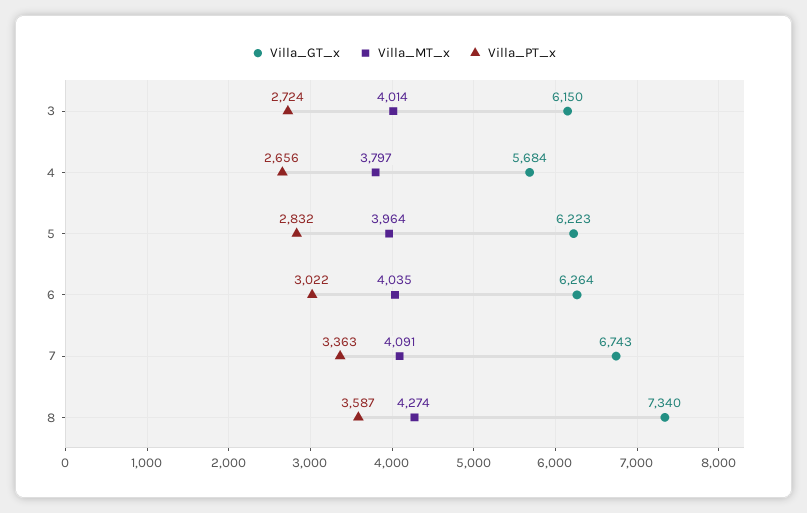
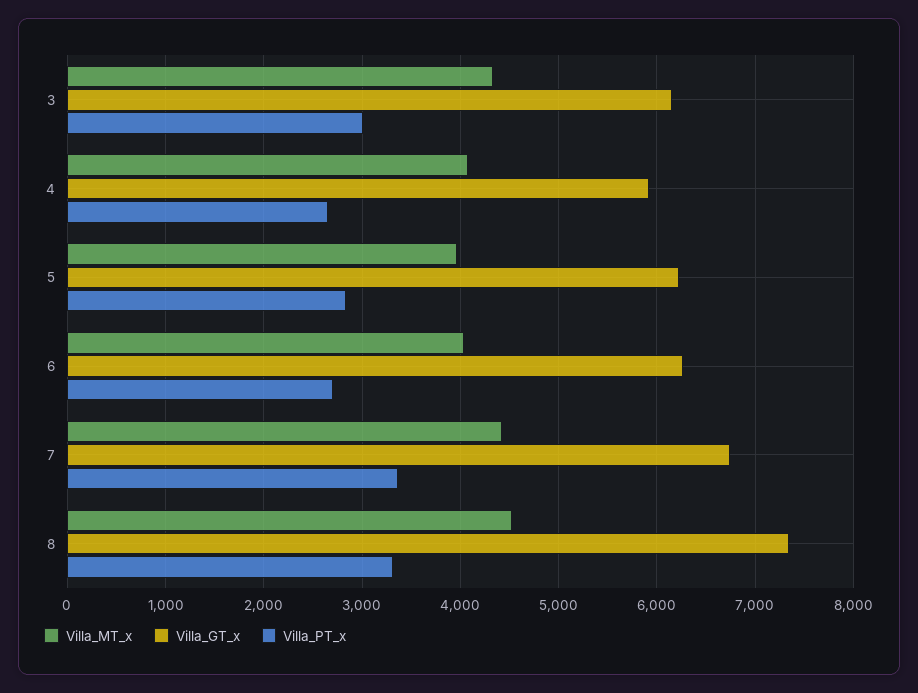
  {
    "Villa_GT_x": {
      "3": 6150,
-     "4": 5684,
+     "4": 5900,
      "5": 6223,
      "6": 6264,
      "7": 6743,
      "8": 7340
    },
    "Villa_MT_x": {
-     "3": 4014,
+     "3": 4300,
-     "4": 3797,
+     "4": 4100,
      "5": 3964,
      "6": 4035,
-     "7": 4091,
+     "7": 4400,
-     "8": 4274
+     "8": 4500
    },
    "Villa_PT_x": {
-     "3": 2724,
+     "3": 3000,
      "4": 2656,
      "5": 2832,
-     "6": 3022,
+     "6": 2700,
      "7": 3363,
-     "8": 3587
+     "8": 3300
    }
  }

